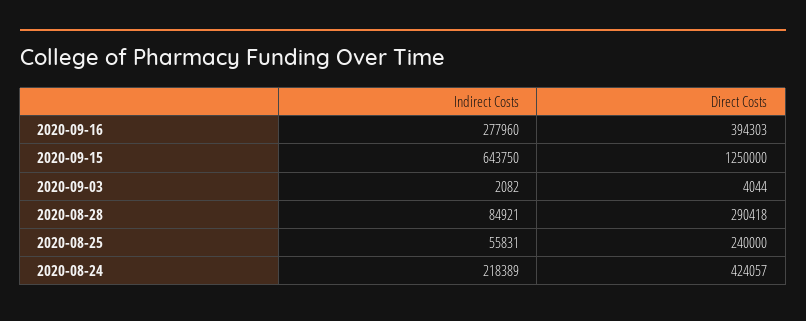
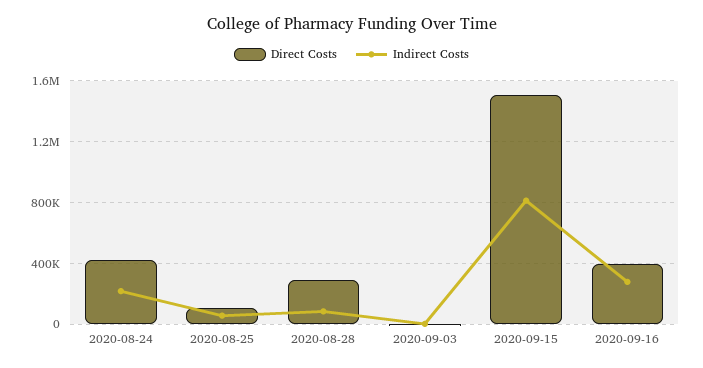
  {
    "Indirect Costs": {
      "2020-09-16": 277960,
-     "2020-09-15": 643750,
+     "2020-09-15": 800000,
      "2020-09-03": 2082,
      "2020-08-28": 84921,
      "2020-08-25": 55831,
      "2020-08-24": 218389
    },
    "Direct Costs": {
      "2020-09-16": 394303,
-     "2020-09-15": 1250000,
+     "2020-09-15": 1500000,
      "2020-09-03": 4044,
      "2020-08-28": 290418,
-     "2020-08-25": 240000,
+     "2020-08-25": 100000,
      "2020-08-24": 424057
    }
  }

